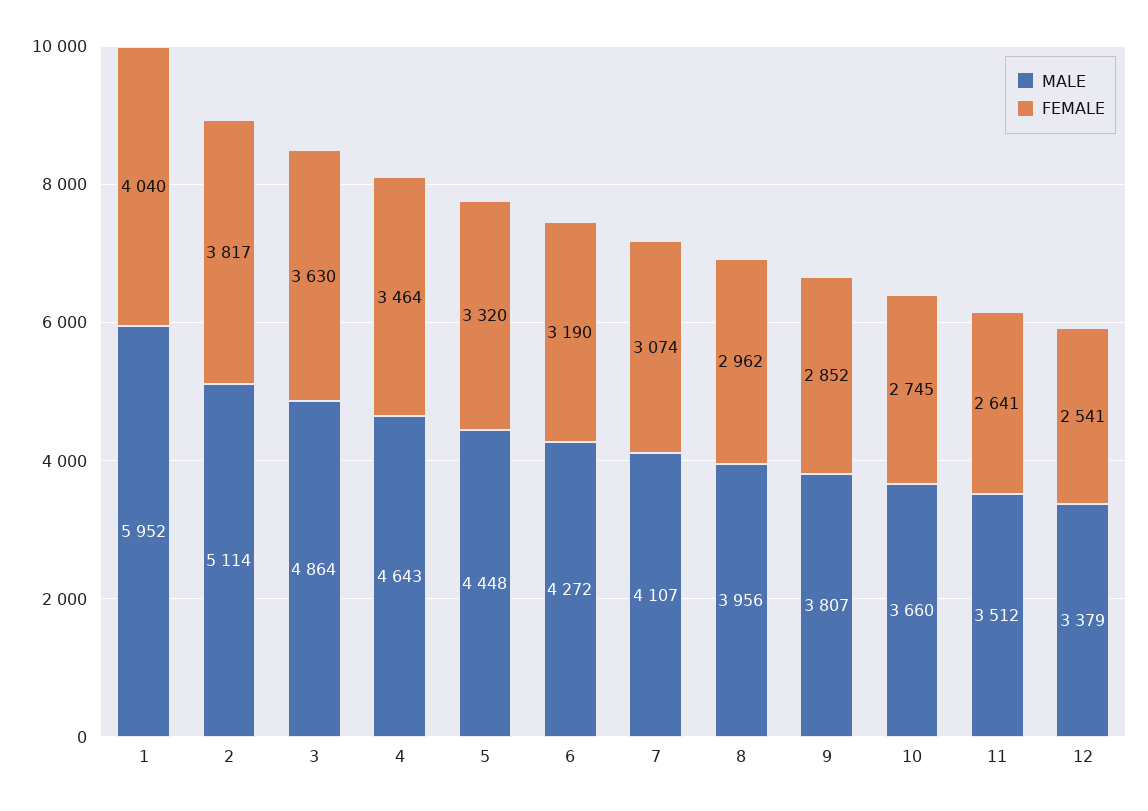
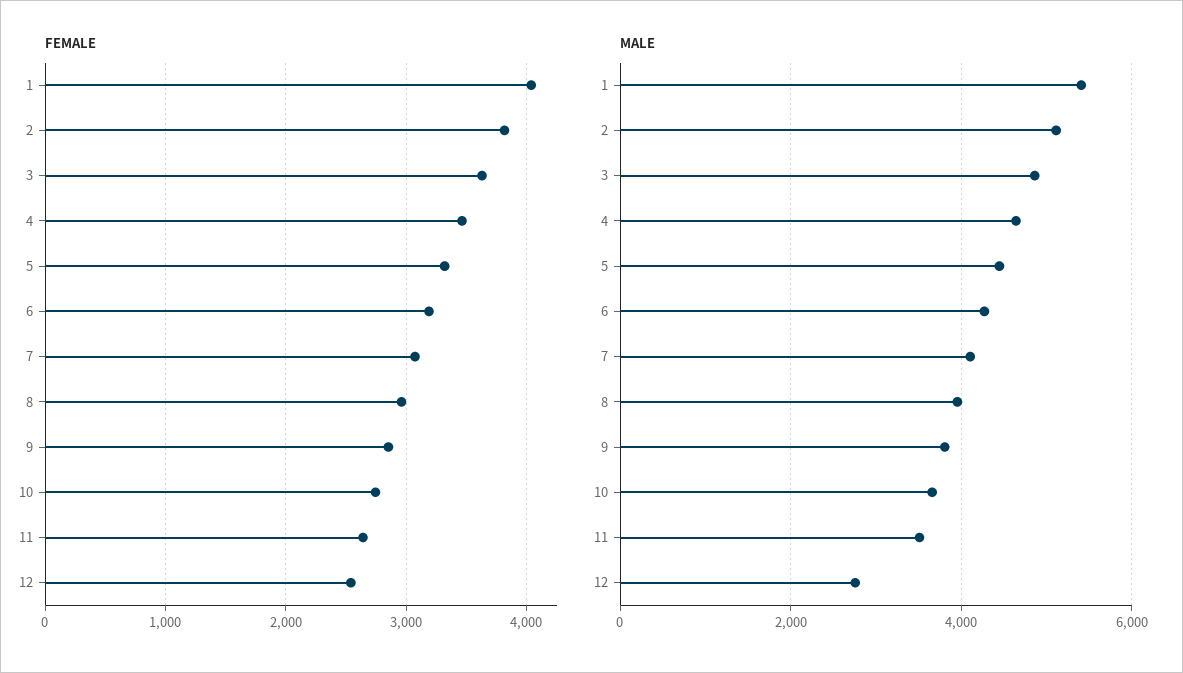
  {
    "MALE": {
-     "1": 5952,
+     "1": 5400,
      "2": 5114,
      "3": 4864,
      "4": 4643,
      "5": 4448,
      "6": 4272,
      "7": 4107,
      "8": 3956,
      "9": 3807,
      "10": 3660,
      "11": 3512,
-     "12": 3379
+     "12": 2800
    },
    "FEMALE": {
      "1": 4040,
      "2": 3817,
      "3": 3630,
      "4": 3464,
      "5": 3320,
      "6": 3190,
      "7": 3074,
      "8": 2962,
      "9": 2852,
      "10": 2745,
      "11": 2641,
      "12": 2541
    }
  }

